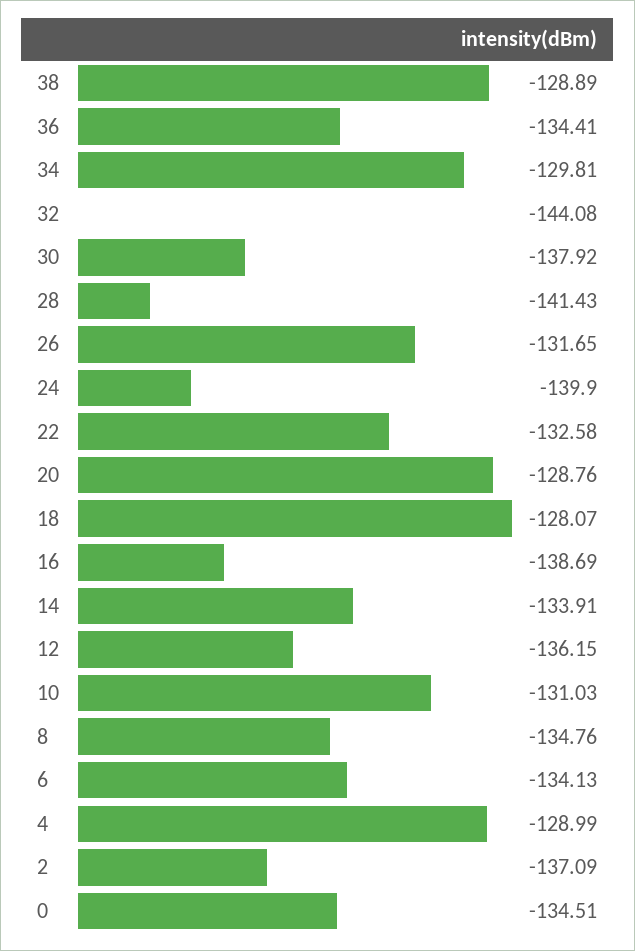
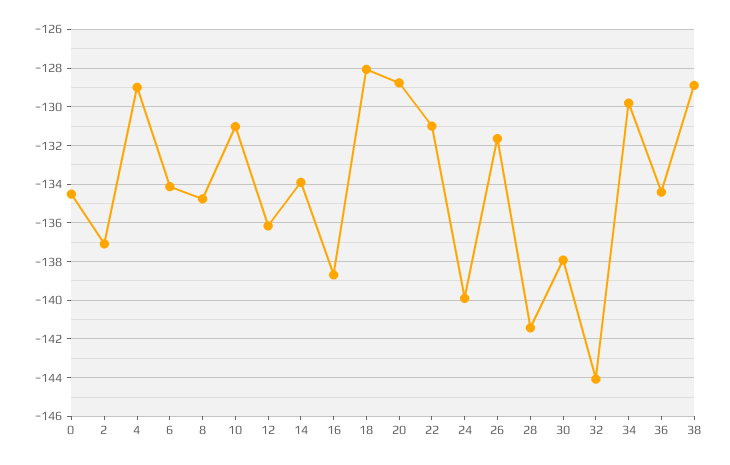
  {
    "38": -128.89,
    "36": -134.41,
    "34": -129.81,
    "32": -144.08,
    "30": -137.92,
    "28": -141.43,
    "26": -131.65,
    "24": -139.9,
-   "22": -132.58,
+   "22": -131,
    "20": -128.76,
    "18": -128.07,
    "16": -138.69,
    "14": -133.91,
    "12": -136.15,
    "10": -131.03,
    "8": -134.76,
    "6": -134.13,
    "4": -128.99,
    "2": -137.09,
    "0": -134.51
  }

